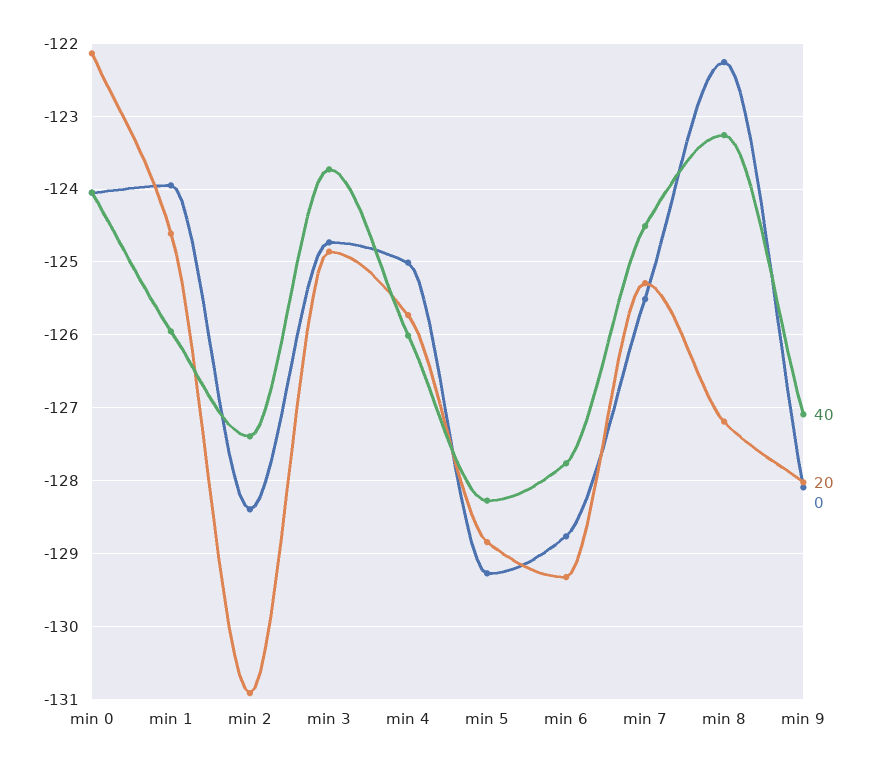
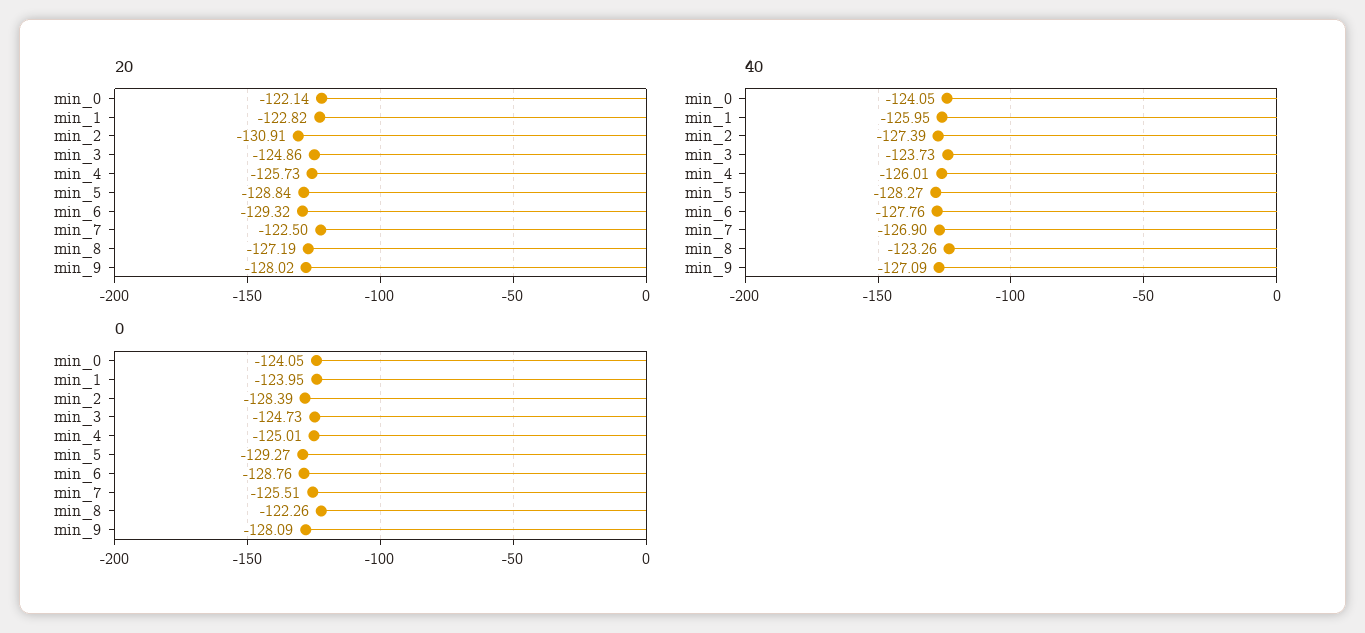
  {
    "40": {
      "min 0": -124.05,
      "min 1": -125.95,
      "min 2": -127.39,
      "min 3": -123.73,
      "min 4": -126.01,
      "min 5": -128.27,
      "min 6": -127.76,
-     "min 7": -124.5,
+     "min 7": -126.9,
      "min 8": -123.26,
      "min 9": -127.09
    },
    "20": {
      "min 0": -122.14,
-     "min 1": -124.6,
+     "min 1": -122.82,
      "min 2": -130.91,
      "min 3": -124.86,
      "min 4": -125.73,
      "min 5": -128.84,
      "min 6": -129.32,
-     "min 7": -125.3,
+     "min 7": -122.5,
      "min 8": -127.19,
      "min 9": -128.02
    },
    "0": {
      "min 0": -124.05,
      "min 1": -123.95,
      "min 2": -128.39,
      "min 3": -124.73,
      "min 4": -125.01,
      "min 5": -129.27,
      "min 6": -128.76,
      "min 7": -125.51,
      "min 8": -122.26,
      "min 9": -128.09
    }
  }

